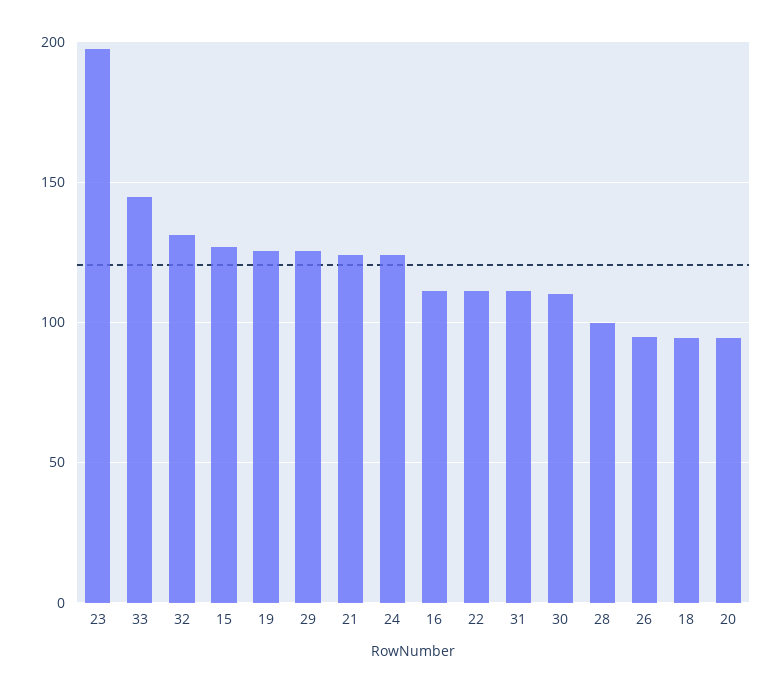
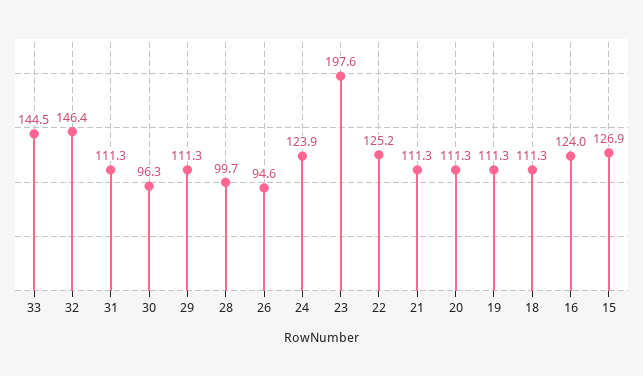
  {
    "23": 197.6,
    "33": 144.5,
-   "32": 130,
+   "32": 146.4,
    "15": 126.9,
-   "19": 125,
+   "19": 111.3,
-   "29": 125,
+   "29": 111.3,
-   "21": 125,
+   "21": 111.3,
    "24": 123.9,
-   "16": 110,
+   "16": 124,
-   "22": 110,
+   "22": 125.2,
    "31": 111.3,
-   "30": 110,
+   "30": 96.3,
    "28": 99.7,
    "26": 94.6,
-   "18": 95,
+   "18": 111.3,
-   "20": 95
+   "20": 111.3
  }

